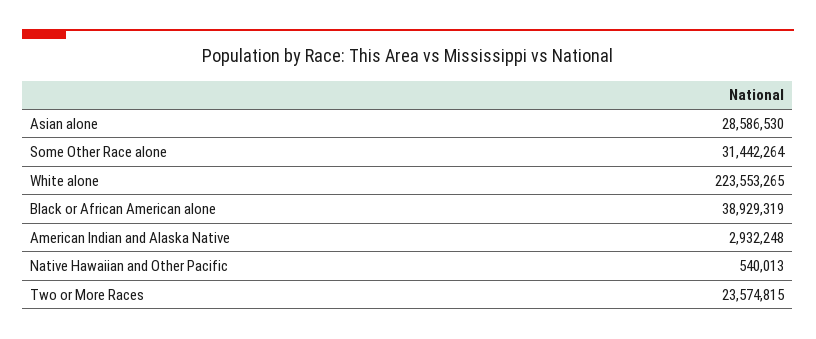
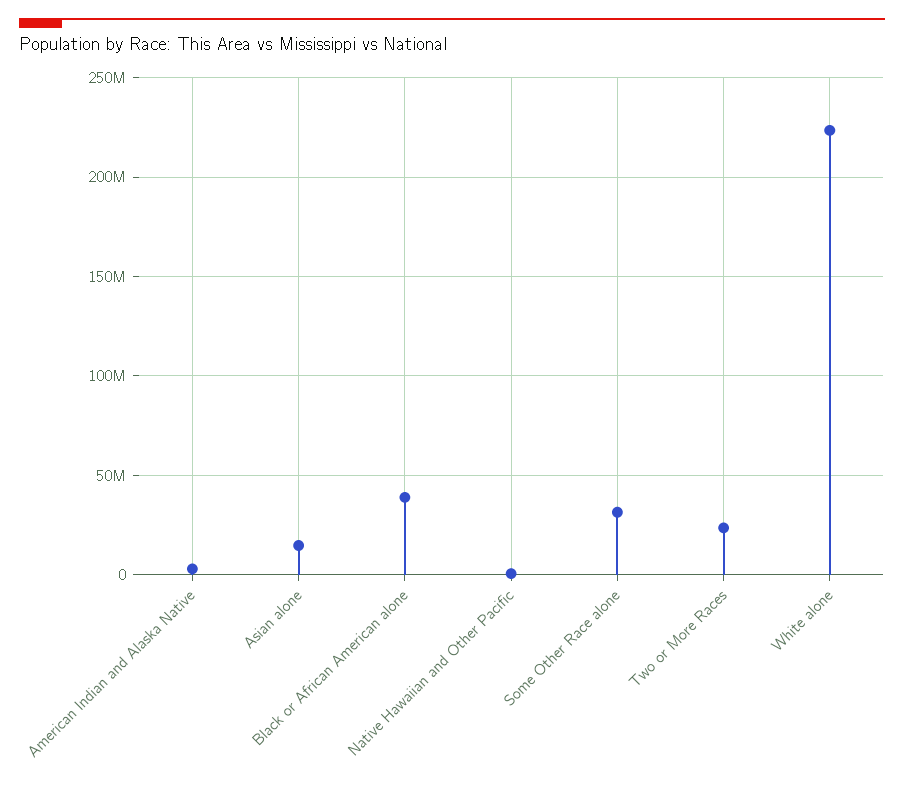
  {
-   "Asian alone": 28586530,
+   "Asian alone": 15000000,
    "Some Other Race alone": 31442264,
    "White alone": 223553265,
    "Black or African American alone": 38929319,
    "American Indian and Alaska Native": 2932248,
    "Native Hawaiian and Other Pacific": 540013,
    "Two or More Races": 23574815
  }

